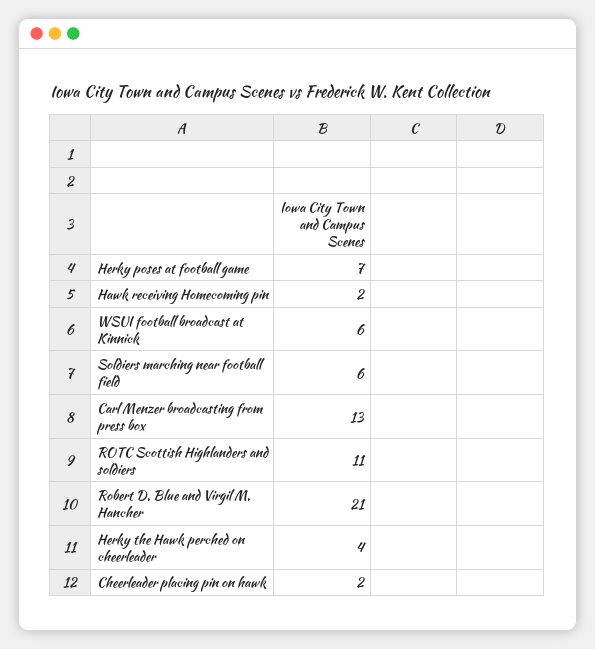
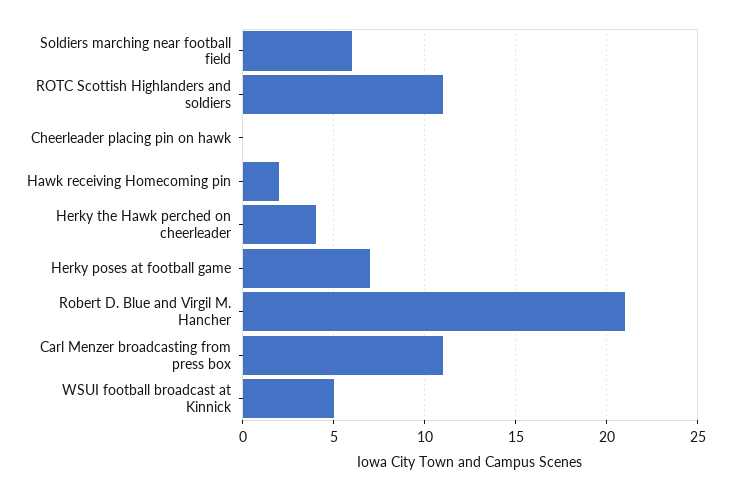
  {
    "Herky poses at football game": 7,
    "Hawk receiving Homecoming pin": 2,
-   "WSUI football broadcast at Kinnick": 6,
+   "WSUI football broadcast at Kinnick": 5,
    "Soldiers marching near football field": 6,
-   "Carl Menzer broadcasting from press box": 13,
+   "Carl Menzer broadcasting from press box": 11,
    "ROTC Scottish Highlanders and soldiers": 11,
    "Robert D. Blue and Virgil M. Hancher": 21,
    "Herky the Hawk perched on cheerleader": 4,
-   "Cheerleader placing pin on hawk": 2
+   "Cheerleader placing pin on hawk": 0
  }

